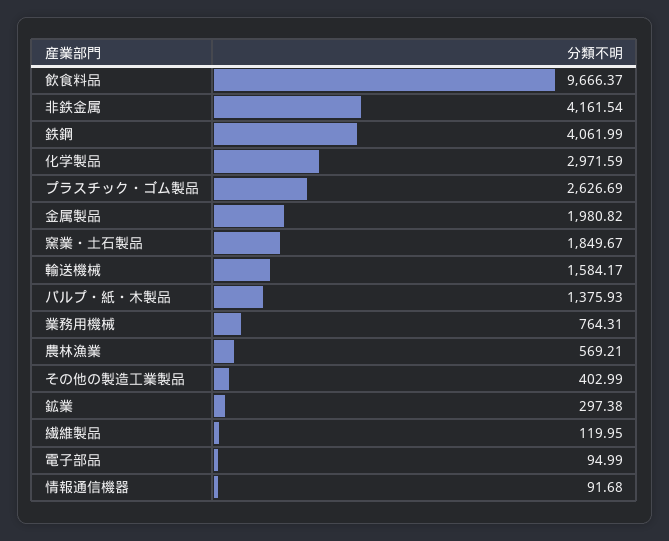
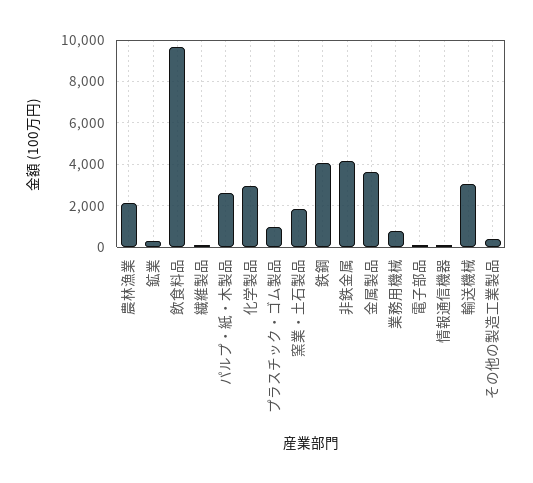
  {
    "飲食料品": 9666.37,
    "非鉄金属": 4161.54,
    "鉄鋼": 4061.99,
    "化学製品": 2971.59,
-   "プラスチック・ゴム製品": 2626.69,
+   "プラスチック・ゴム製品": 1000,
-   "金属製品": 1980.82,
+   "金属製品": 3500,
    "窯業・土石製品": 1849.67,
-   "輸送機械": 1584.17,
+   "輸送機械": 3000,
-   "パルプ・紙・木製品": 1375.93,
+   "パルプ・紙・木製品": 2500,
    "業務用機械": 764.31,
-   "農林漁業": 569.21,
+   "農林漁業": 2000,
    "その他の製造工業製品": 402.99,
    "鉱業": 297.38,
    "繊維製品": 119.95,
    "電子部品": 94.99,
    "情報通信機器": 91.68
  }

